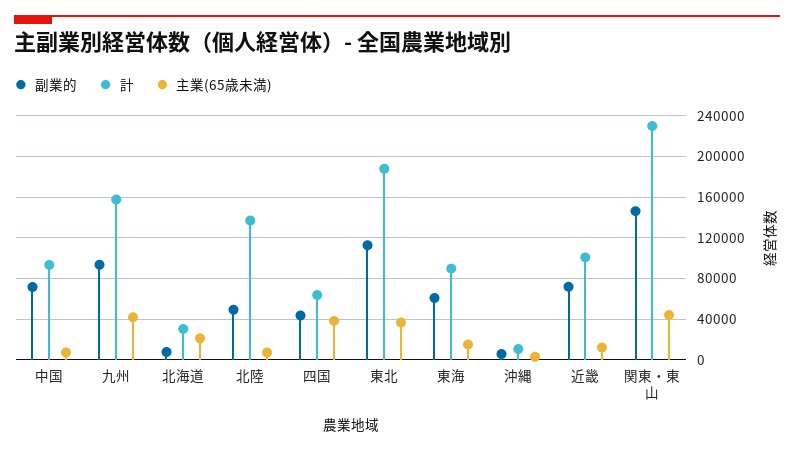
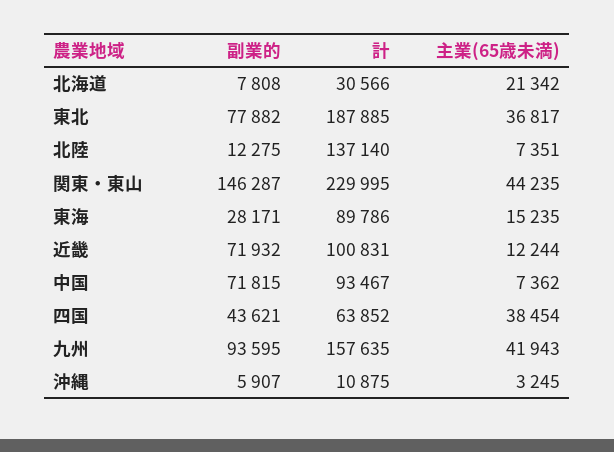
  {
    "副業的": {
      "中国": 71815,
      "九州": 93595,
      "北海道": 7808,
-     "北陸": 50000,
+     "北陸": 12275,
      "四国": 43621,
-     "東北": 110000,
+     "東北": 77882,
-     "東海": 60000,
+     "東海": 28171,
      "沖縄": 5907,
      "近畿": 71932,
      "関東・東山": 146287
    },
    "計": {
      "中国": 93467,
      "九州": 157635,
      "北海道": 30566,
      "北陸": 137140,
      "四国": 63852,
      "東北": 187885,
      "東海": 89786,
      "沖縄": 10875,
      "近畿": 100831,
      "関東・東山": 229995
    },
    "主業(65歳未満)": {
      "中国": 7362,
      "九州": 41943,
      "北海道": 21342,
      "北陸": 7351,
      "四国": 38454,
      "東北": 36817,
      "東海": 15235,
      "沖縄": 3245,
      "近畿": 12244,
      "関東・東山": 44235
    }
  }

